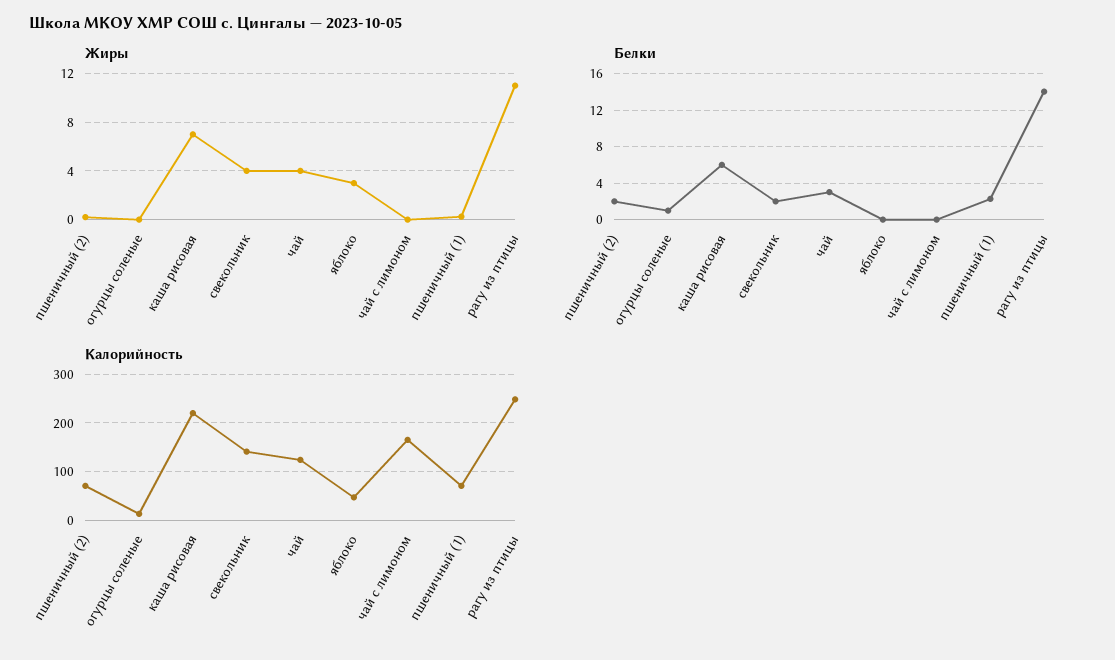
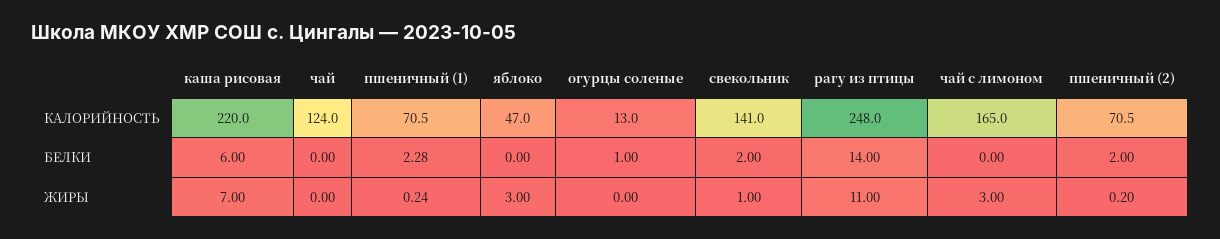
  {
    "Жиры": {
      "пшеничный (2)": 0.2,
      "огурцы соленые": 0,
      "каша рисовая": 7,
-     "свекольник": 4,
+     "свекольник": 1,
-     "чай": 4,
+     "чай": 0,
      "яблоко": 3,
-     "чай с лимоном": 0,
+     "чай с лимоном": 3,
      "пшеничный (1)": 0.24,
      "рагу из птицы": 11
    },
    "Белки": {
      "пшеничный (2)": 2,
      "огурцы соленые": 1,
      "каша рисовая": 6,
      "свекольник": 2,
-     "чай": 3,
+     "чай": 0,
      "яблоко": 0,
      "чай с лимоном": 0,
      "пшеничный (1)": 2.28,
      "рагу из птицы": 14
    },
    "Калорийность": {
      "пшеничный (2)": 70.5,
      "огурцы соленые": 13,
      "каша рисовая": 220,
      "свекольник": 141,
      "чай": 124,
      "яблоко": 47,
      "чай с лимоном": 165,
      "пшеничный (1)": 70.5,
      "рагу из птицы": 248
    }
  }

